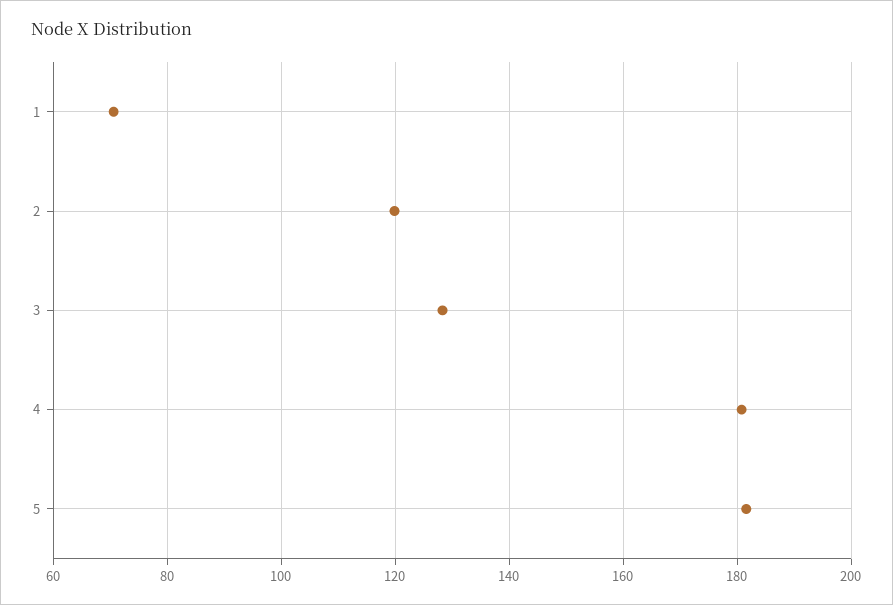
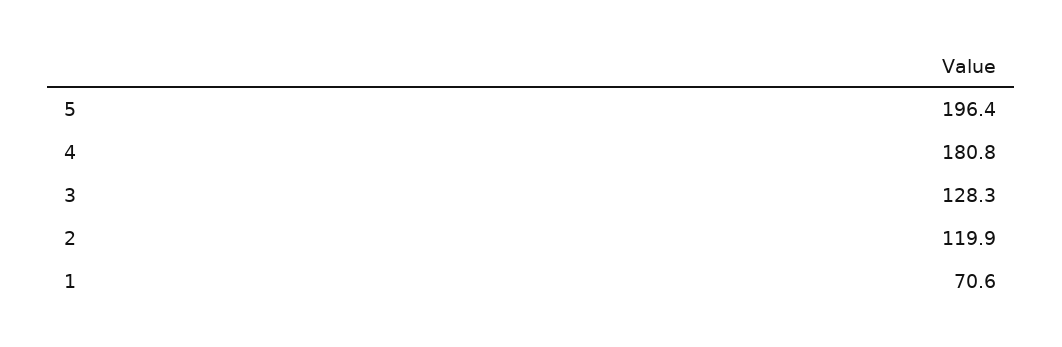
  {
    "1": 70.6,
    "2": 119.9,
    "3": 128.3,
    "4": 180.8,
-   "5": 182
+   "5": 196.4
  }

